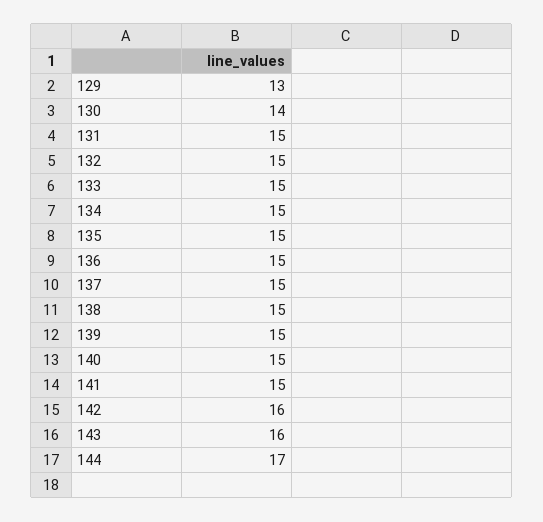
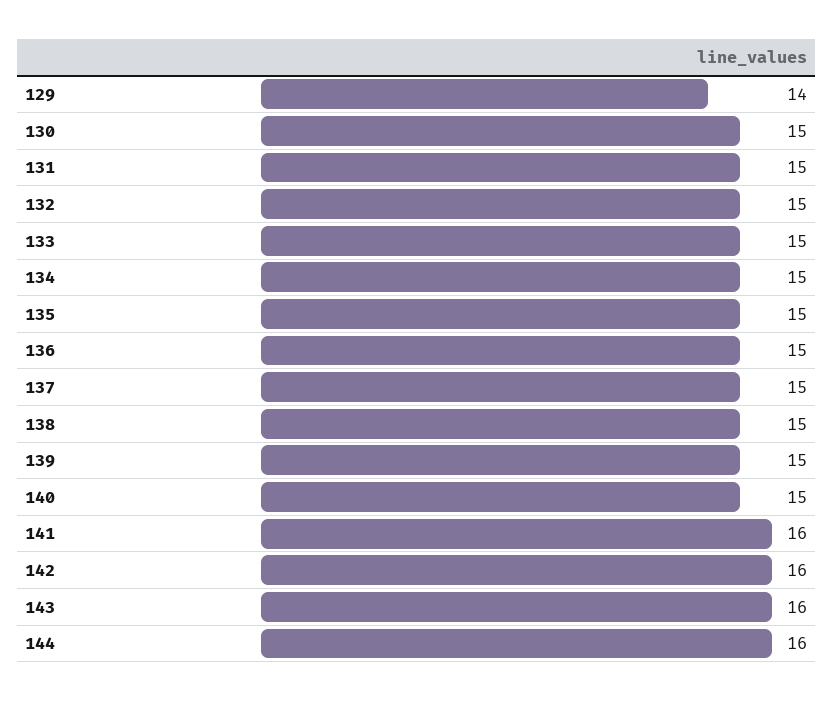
  {
-   "129": 13,
+   "129": 14,
-   "130": 14,
+   "130": 15,
    "131": 15,
    "132": 15,
    "133": 15,
    "134": 15,
    "135": 15,
    "136": 15,
    "137": 15,
    "138": 15,
    "139": 15,
    "140": 15,
-   "141": 15,
+   "141": 16,
    "142": 16,
    "143": 16,
-   "144": 17
+   "144": 16
  }

